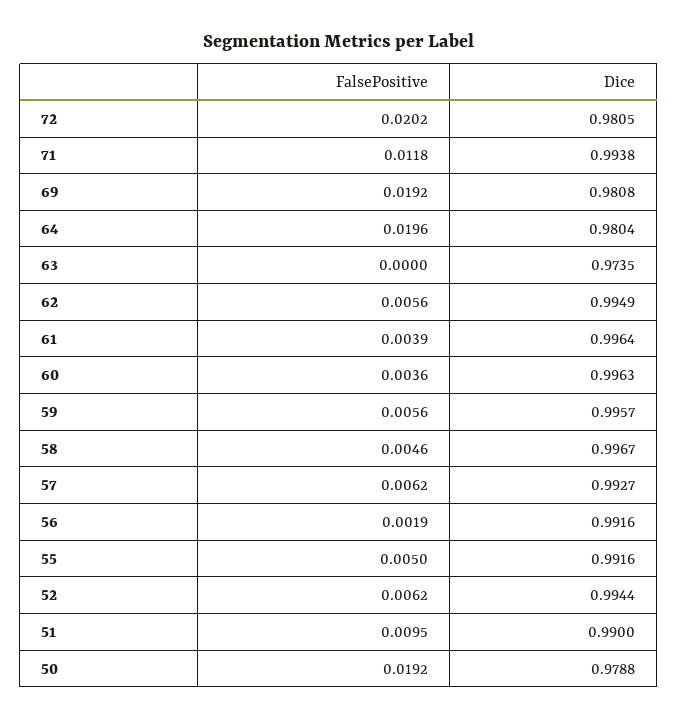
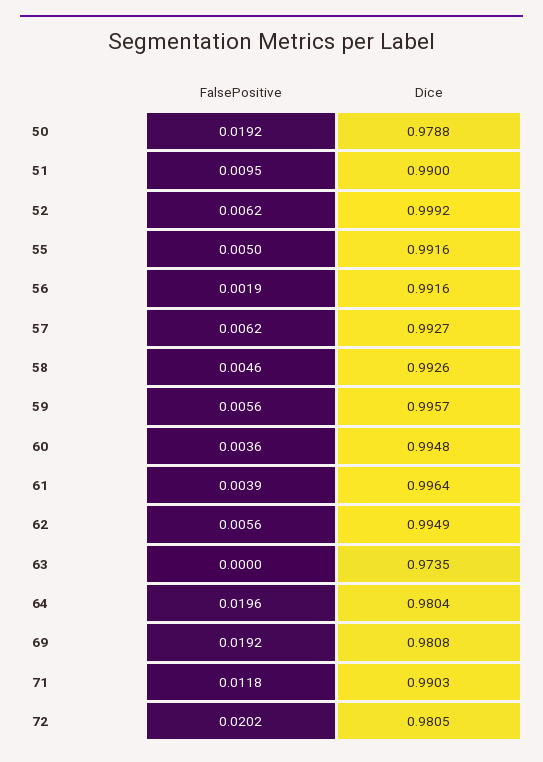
  {
    "FalsePositive": {
      "72": 0.0202,
      "71": 0.0118,
      "69": 0.0192,
      "64": 0.0196,
      "63": 0,
      "62": 0.0056,
      "61": 0.0039,
      "60": 0.0036,
      "59": 0.0056,
      "58": 0.0046,
      "57": 0.0062,
      "56": 0.0019,
      "55": 0.005,
      "52": 0.0062,
      "51": 0.0095,
      "50": 0.0192
    },
    "Dice": {
      "72": 0.9805,
-     "71": 0.9938,
+     "71": 0.9903,
      "69": 0.9808,
      "64": 0.9804,
      "63": 0.9735,
      "62": 0.9949,
      "61": 0.9964,
-     "60": 0.9963,
+     "60": 0.9948,
      "59": 0.9957,
-     "58": 0.9967,
+     "58": 0.9926,
      "57": 0.9927,
      "56": 0.9916,
      "55": 0.9916,
-     "52": 0.9944,
+     "52": 0.9992,
      "51": 0.99,
      "50": 0.9788
    }
  }

